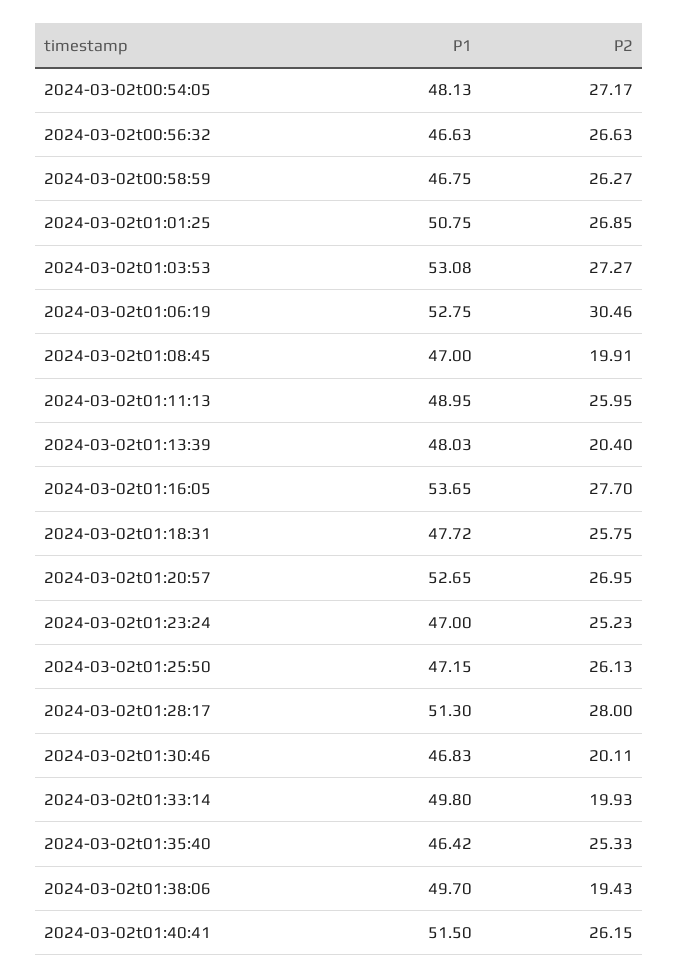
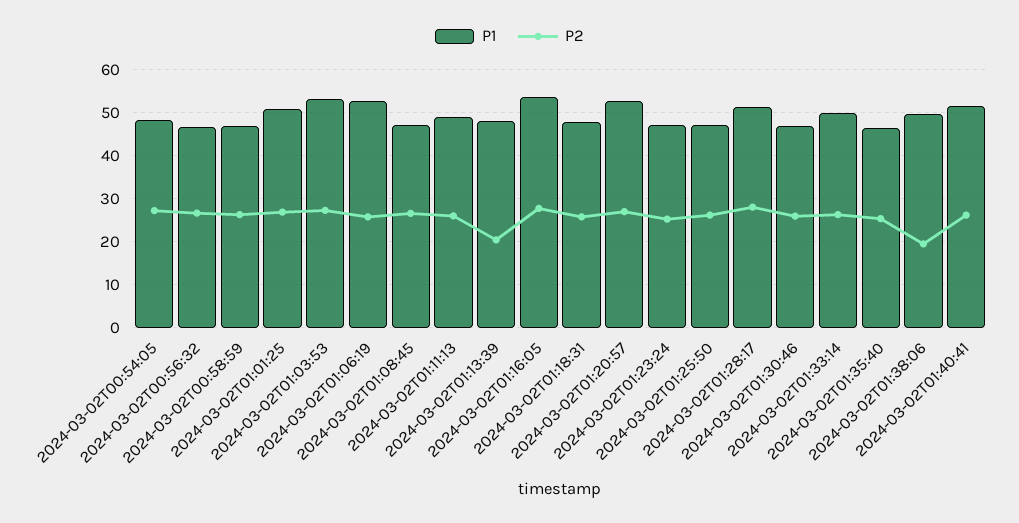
  {
    "P1": {
      "2024-03-02t00:54:05": 48.13,
      "2024-03-02t00:56:32": 46.63,
      "2024-03-02t00:58:59": 46.75,
      "2024-03-02t01:01:25": 50.75,
      "2024-03-02t01:03:53": 53.08,
      "2024-03-02t01:06:19": 52.75,
      "2024-03-02t01:08:45": 47,
      "2024-03-02t01:11:13": 48.95,
      "2024-03-02t01:13:39": 48.03,
      "2024-03-02t01:16:05": 53.65,
      "2024-03-02t01:18:31": 47.72,
      "2024-03-02t01:20:57": 52.65,
      "2024-03-02t01:23:24": 47,
      "2024-03-02t01:25:50": 47.15,
      "2024-03-02t01:28:17": 51.3,
      "2024-03-02t01:30:46": 46.83,
      "2024-03-02t01:33:14": 49.8,
      "2024-03-02t01:35:40": 46.42,
      "2024-03-02t01:38:06": 49.7,
      "2024-03-02t01:40:41": 51.5
    },
    "P2": {
      "2024-03-02t00:54:05": 27.17,
      "2024-03-02t00:56:32": 26.63,
      "2024-03-02t00:58:59": 26.27,
      "2024-03-02t01:01:25": 26.85,
      "2024-03-02t01:03:53": 27.27,
-     "2024-03-02t01:06:19": 30.46,
+     "2024-03-02t01:06:19": 26,
-     "2024-03-02t01:08:45": 19.91,
+     "2024-03-02t01:08:45": 26,
      "2024-03-02t01:11:13": 25.95,
      "2024-03-02t01:13:39": 20.4,
      "2024-03-02t01:16:05": 27.7,
      "2024-03-02t01:18:31": 25.75,
      "2024-03-02t01:20:57": 26.95,
      "2024-03-02t01:23:24": 25.23,
      "2024-03-02t01:25:50": 26.13,
      "2024-03-02t01:28:17": 28,
-     "2024-03-02t01:30:46": 20.11,
+     "2024-03-02t01:30:46": 26,
-     "2024-03-02t01:33:14": 19.93,
+     "2024-03-02t01:33:14": 26,
      "2024-03-02t01:35:40": 25.33,
      "2024-03-02t01:38:06": 19.43,
      "2024-03-02t01:40:41": 26.15
    }
  }

